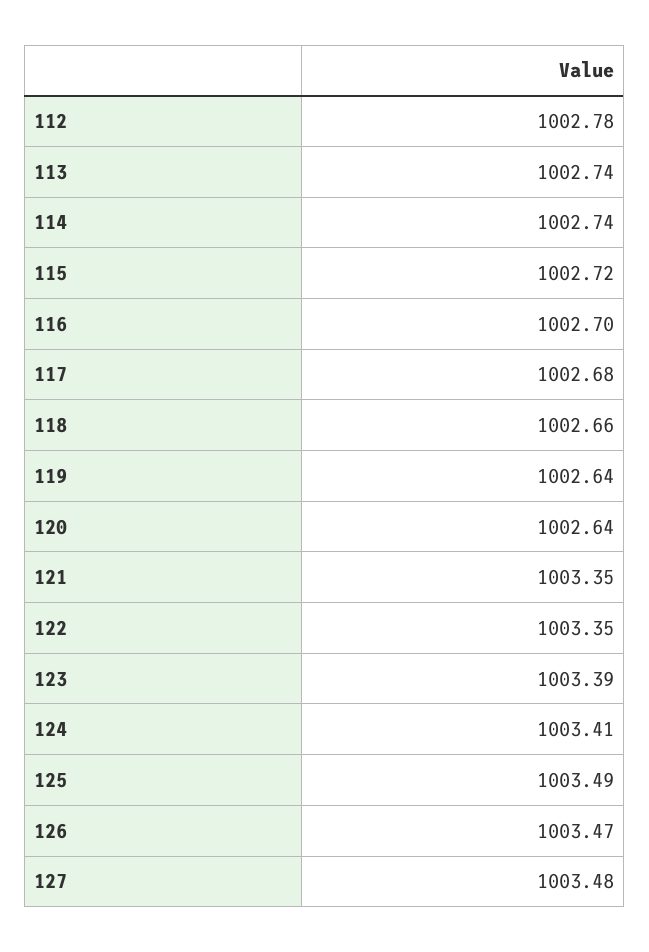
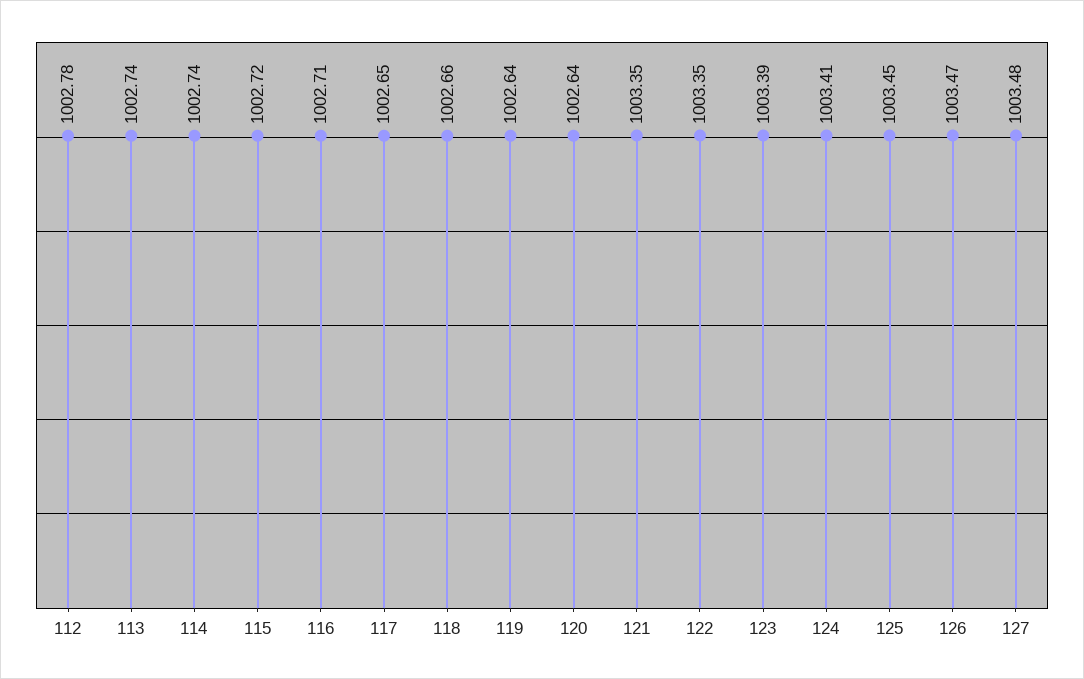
  {
    "112": 1002.78,
    "113": 1002.74,
    "114": 1002.74,
    "115": 1002.72,
-   "116": 1002.7,
+   "116": 1002.71,
-   "117": 1002.68,
+   "117": 1002.65,
    "118": 1002.66,
    "119": 1002.64,
    "120": 1002.64,
    "121": 1003.35,
    "122": 1003.35,
    "123": 1003.39,
    "124": 1003.41,
-   "125": 1003.49,
+   "125": 1003.45,
    "126": 1003.47,
    "127": 1003.48
  }

